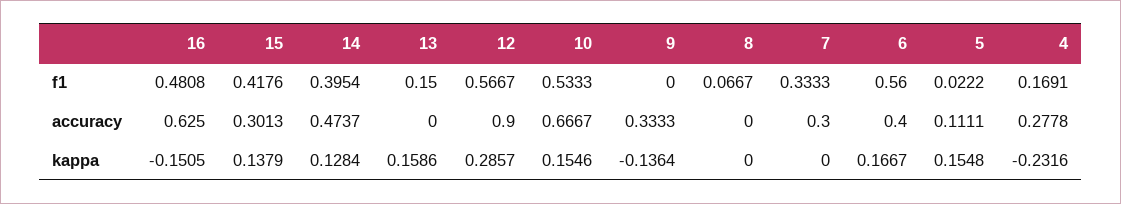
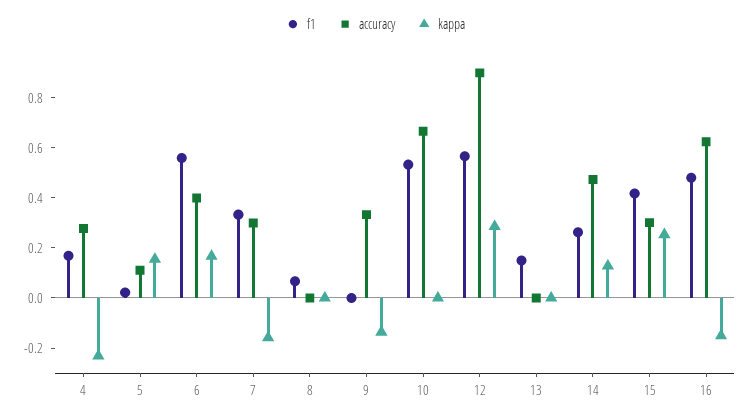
  {
    "f1": {
      "16": 0.4808,
      "15": 0.4176,
-     "14": 0.3954,
+     "14": 0.25,
      "13": 0.15,
      "12": 0.5667,
      "10": 0.5333,
      "9": 0,
      "8": 0.0667,
      "7": 0.3333,
      "6": 0.56,
      "5": 0.0222,
      "4": 0.1691
    },
    "accuracy": {
      "16": 0.625,
      "15": 0.3013,
      "14": 0.4737,
      "13": 0,
      "12": 0.9,
      "10": 0.6667,
      "9": 0.3333,
      "8": 0,
      "7": 0.3,
      "6": 0.4,
      "5": 0.1111,
      "4": 0.2778
    },
    "kappa": {
      "16": -0.1505,
-     "15": 0.1379,
+     "15": 0.25,
      "14": 0.1284,
-     "13": 0.1586,
+     "13": 0,
      "12": 0.2857,
-     "10": 0.1546,
+     "10": 0,
      "9": -0.1364,
      "8": 0,
-     "7": 0,
+     "7": -0.15,
      "6": 0.1667,
      "5": 0.1548,
      "4": -0.2316
    }
  }

